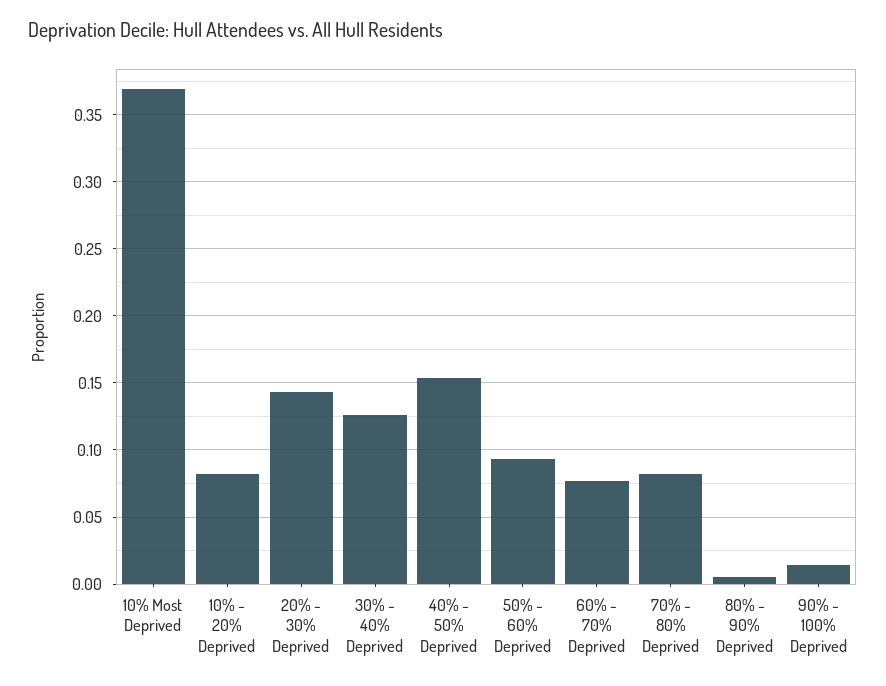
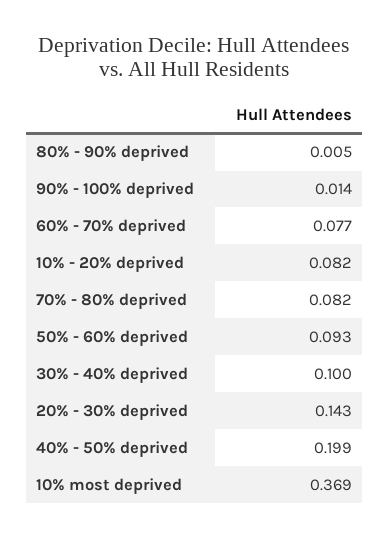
  {
    "10% Most Deprived": 0.369,
    "10% - 20% Deprived": 0.082,
    "20% - 30% Deprived": 0.143,
-   "30% - 40% Deprived": 0.125,
+   "30% - 40% Deprived": 0.1,
-   "40% - 50% Deprived": 0.155,
+   "40% - 50% Deprived": 0.199,
    "50% - 60% Deprived": 0.093,
    "60% - 70% Deprived": 0.077,
    "70% - 80% Deprived": 0.082,
    "80% - 90% Deprived": 0.005,
    "90% - 100% Deprived": 0.014
  }

